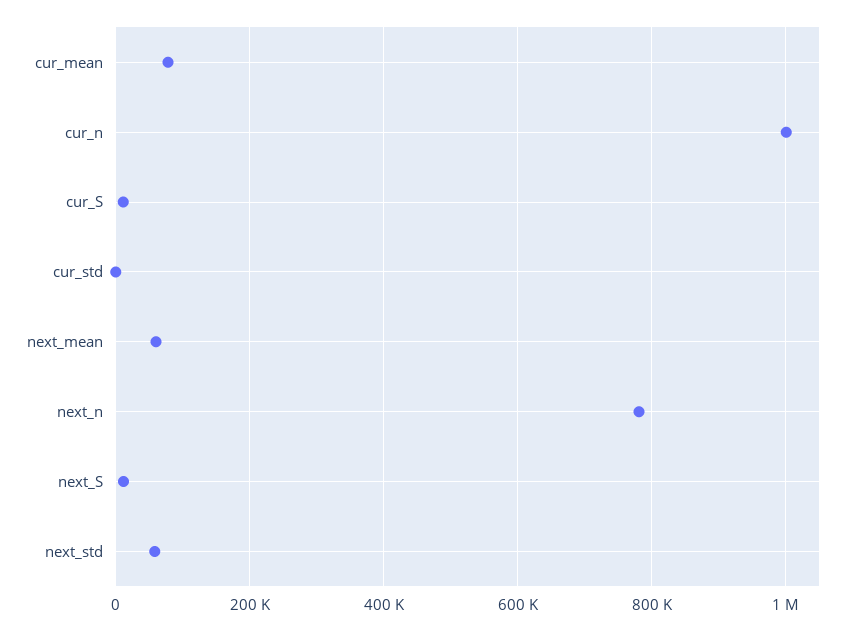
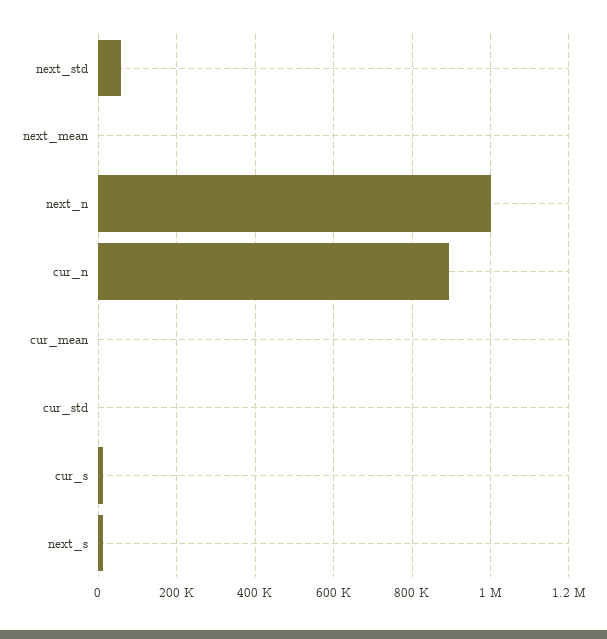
  {
-   "cur_mean": 80000,
+   "cur_mean": 0,
-   "cur_n": 1000000,
+   "cur_n": 900000,
    "cur_S": 20000,
    "cur_std": 0,
-   "next_mean": 60000,
+   "next_mean": 0,
-   "next_n": 780000,
+   "next_n": 1000000,
    "next_S": 20000,
    "next_std": 60000
  }

